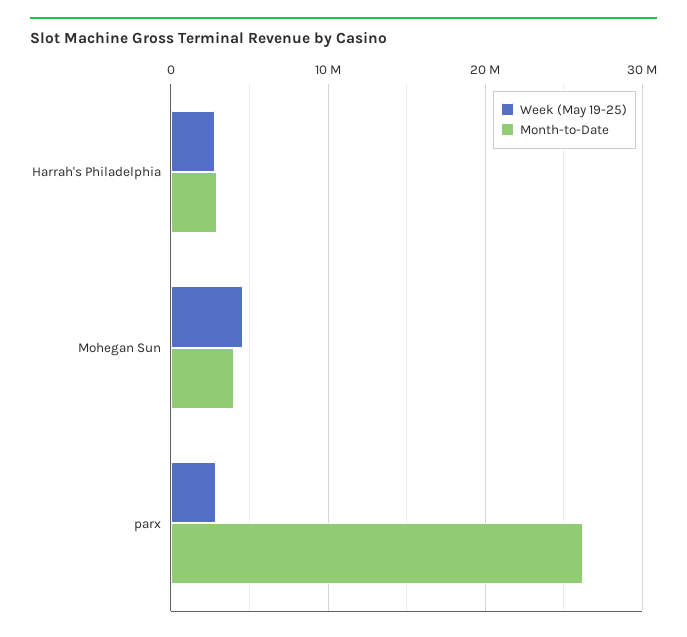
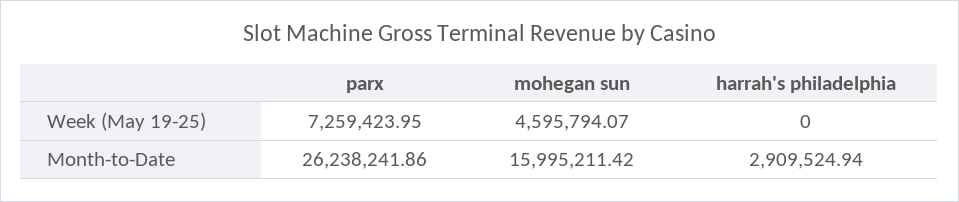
  {
    "Week (May 19-25)": {
-     "Harrah's Philadelphia": 3000000,
+     "Harrah's Philadelphia": 0,
      "Mohegan Sun": 4595794.07,
-     "parx": 3000000
+     "parx": 7259423.95
    },
    "Month-to-Date": {
      "Harrah's Philadelphia": 2909524.94,
-     "Mohegan Sun": 4000000,
+     "Mohegan Sun": 15995211.42,
      "parx": 26238241.86
    }
  }

